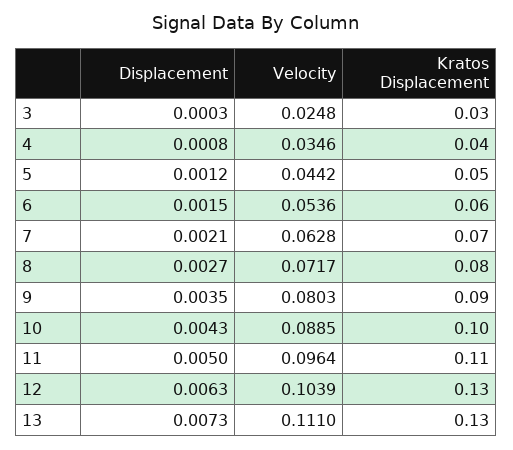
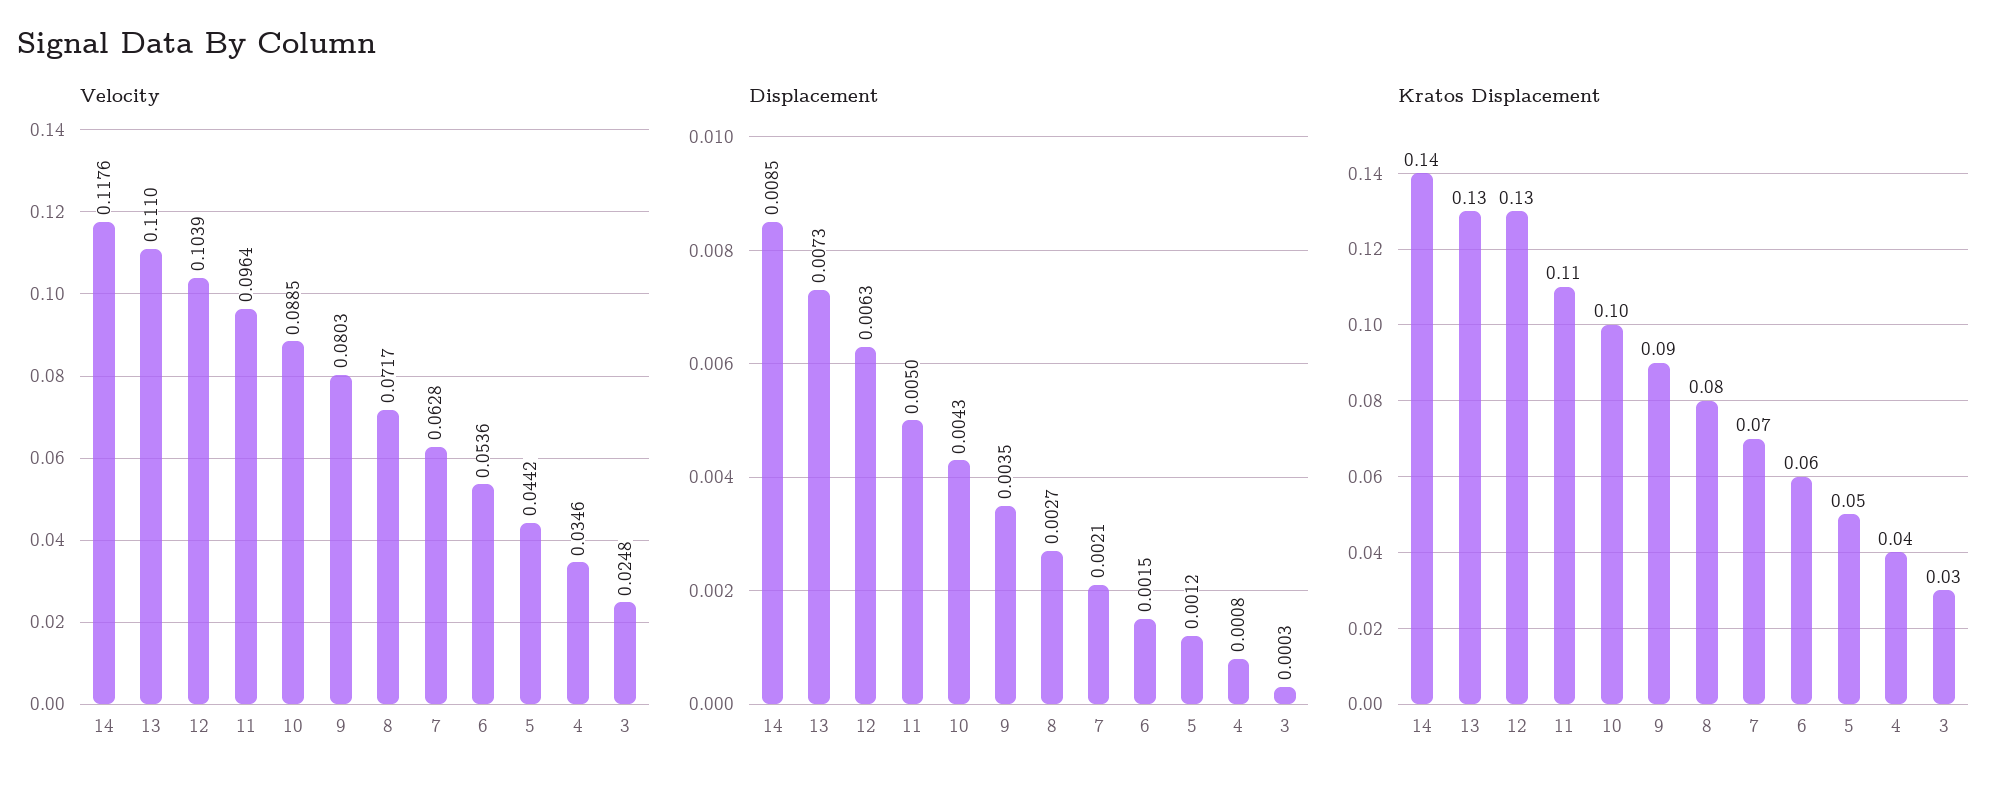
  {
    "Displacement": {
      "3": 0.0003,
      "4": 0.0008,
      "5": 0.0012,
      "6": 0.0015,
      "7": 0.0021,
      "8": 0.0027,
      "9": 0.0035,
      "10": 0.0043,
      "11": 0.005,
      "12": 0.0063,
-     "13": 0.0073
+     "13": 0.0073,
+     "14": 0.0085
    },
    "Velocity": {
      "3": 0.0248,
      "4": 0.0346,
      "5": 0.0442,
      "6": 0.0536,
      "7": 0.0628,
      "8": 0.0717,
      "9": 0.0803,
      "10": 0.0885,
      "11": 0.0964,
      "12": 0.1039,
-     "13": 0.111
+     "13": 0.111,
+     "14": 0.1176
    },
    "Kratos Displacement": {
      "3": 0.03,
      "4": 0.04,
      "5": 0.05,
      "6": 0.06,
      "7": 0.07,
      "8": 0.08,
      "9": 0.09,
      "10": 0.1,
      "11": 0.11,
      "12": 0.13,
-     "13": 0.13
+     "13": 0.13,
+     "14": 0.14
    }
  }

